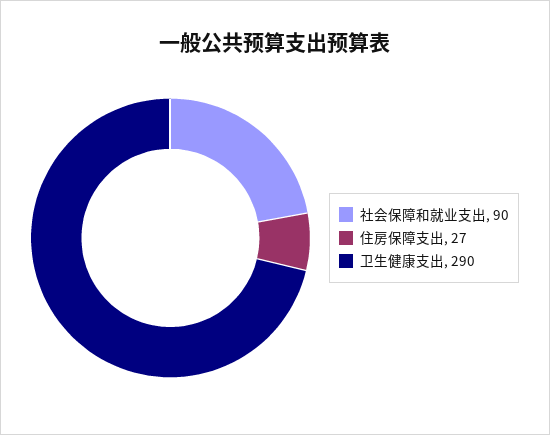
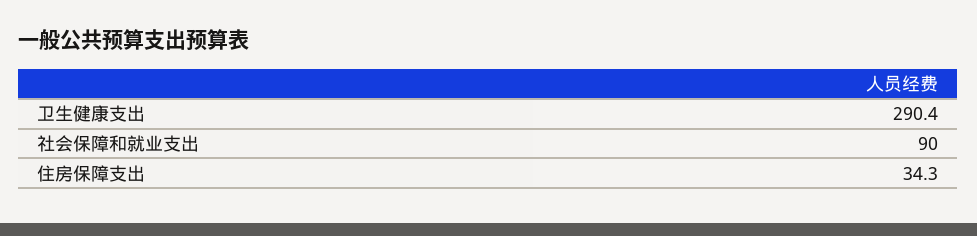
  {
    "社会保障和就业支出": 90,
-   "住房保障支出": 27,
+   "住房保障支出": 34.3,
    "卫生健康支出": 290.4
  }

